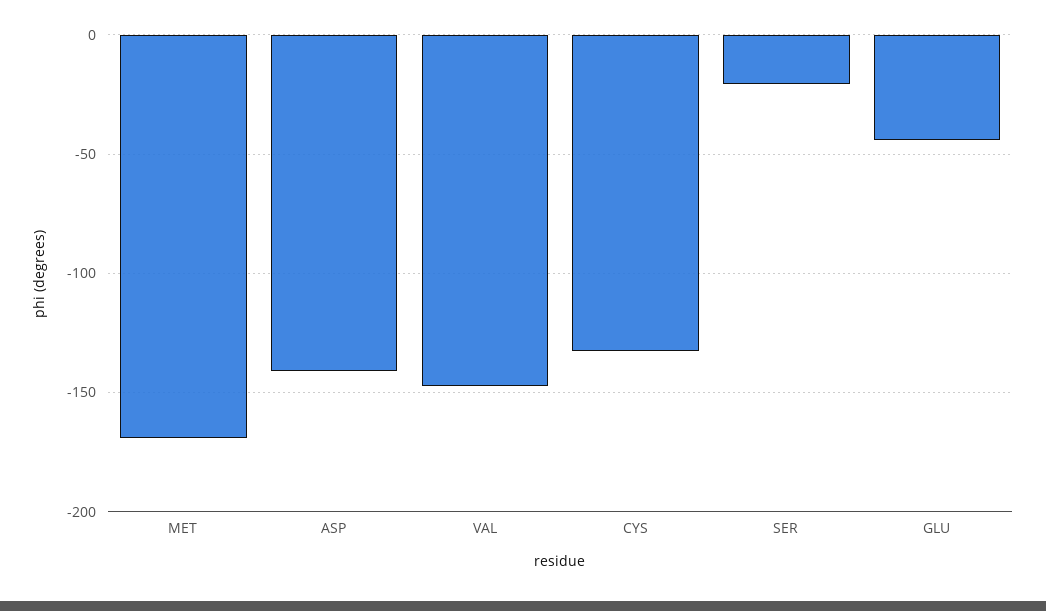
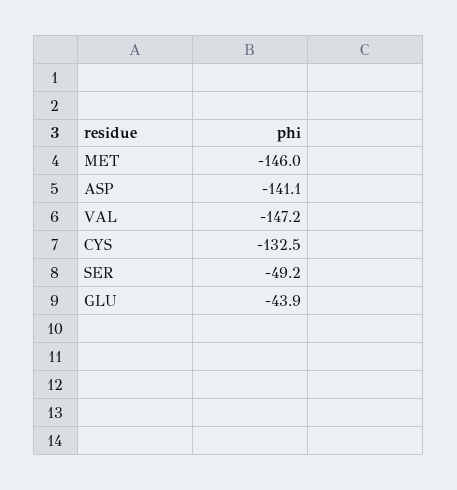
  {
-   "MET": -170,
+   "MET": -146,
    "ASP": -141.1,
    "VAL": -147.2,
    "CYS": -132.5,
-   "SER": -20,
+   "SER": -49.2,
    "GLU": -43.9
  }

